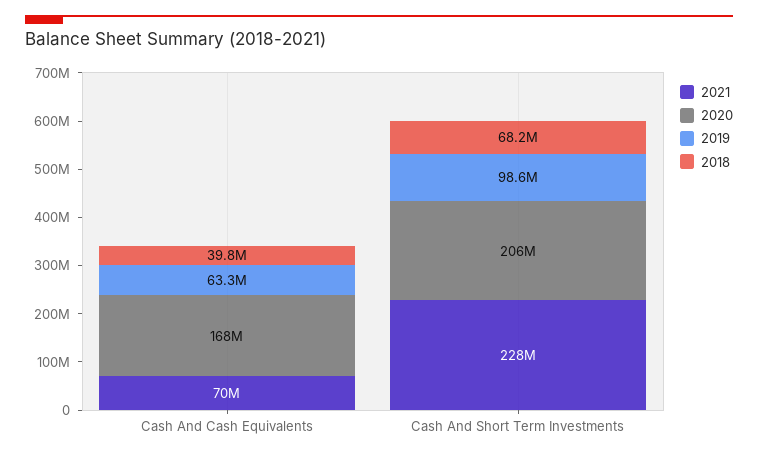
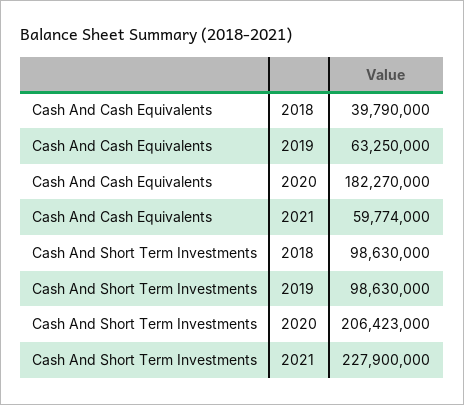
  {
    "2021": {
-     "Cash And Cash Equivalents": 70000000,
+     "Cash And Cash Equivalents": 59774000,
      "Cash And Short Term Investments": 227900000
    },
    "2020": {
-     "Cash And Cash Equivalents": 168000000,
+     "Cash And Cash Equivalents": 182270000,
      "Cash And Short Term Investments": 206423000
    },
    "2019": {
      "Cash And Cash Equivalents": 63250000,
      "Cash And Short Term Investments": 98630000
    },
    "2018": {
      "Cash And Cash Equivalents": 39790000,
-     "Cash And Short Term Investments": 68200000
+     "Cash And Short Term Investments": 98630000
    }
  }

